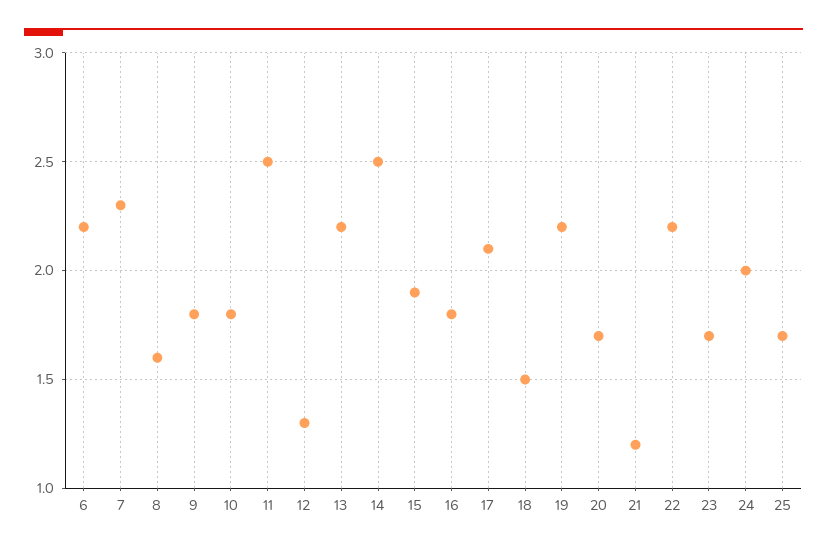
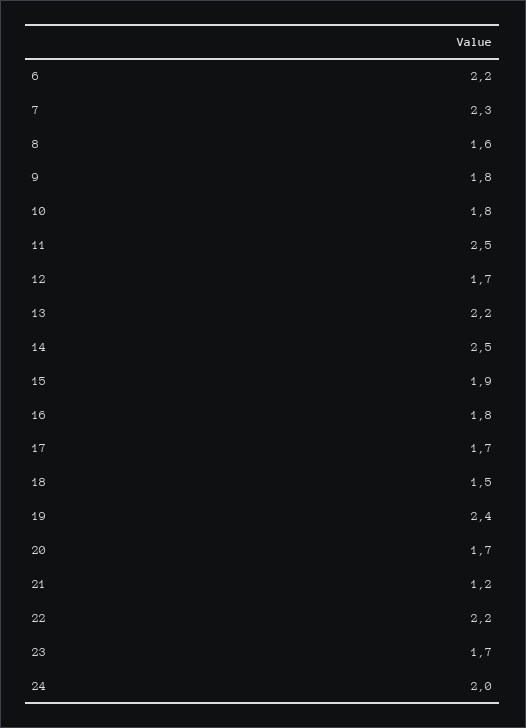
  {
    "6": 2.2,
    "7": 2.3,
    "8": 1.6,
    "9": 1.8,
    "10": 1.8,
    "11": 2.5,
-   "12": 1.3,
+   "12": 1.7,
    "13": 2.2,
    "14": 2.5,
    "15": 1.9,
    "16": 1.8,
-   "17": 2.1,
+   "17": 1.7,
    "18": 1.5,
-   "19": 2.2,
+   "19": 2.4,
    "20": 1.7,
    "21": 1.2,
    "22": 2.2,
    "23": 1.7,
-   "24": 2,
+   "24": 2
-   "25": 1.7
  }

